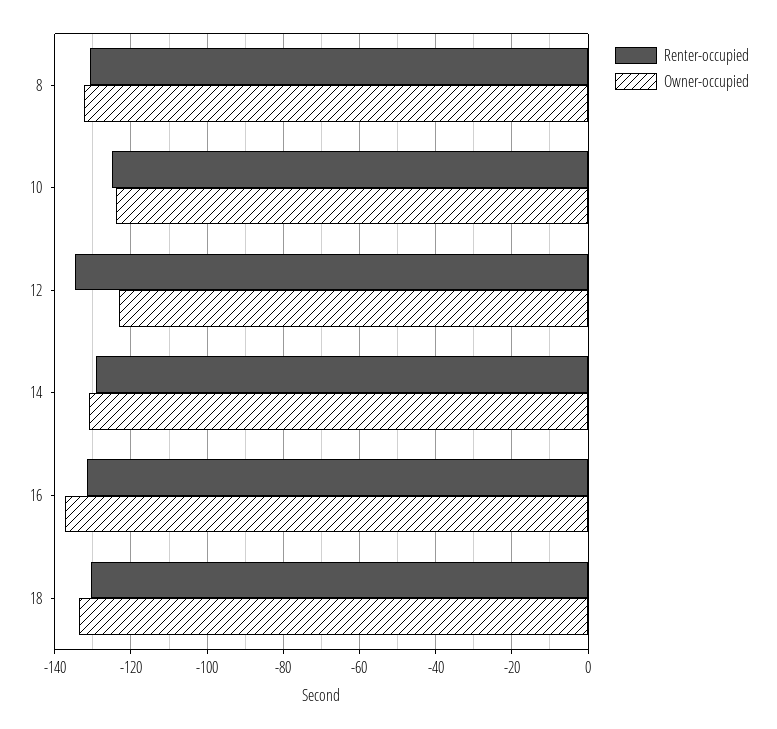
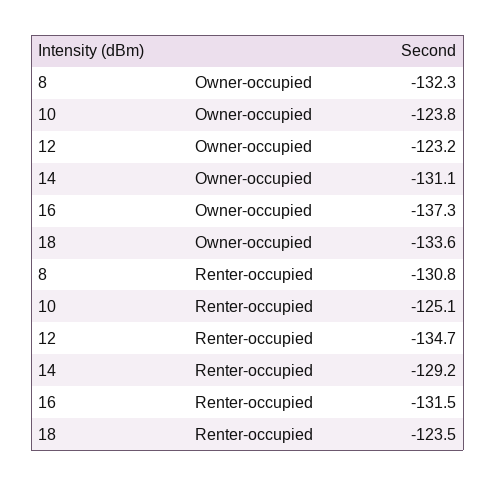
  {
    "Renter-occupied": {
      "8": -130.8,
      "10": -125.1,
      "12": -134.7,
      "14": -129.2,
      "16": -131.5,
-     "18": -130
+     "18": -123.5
    },
    "Owner-occupied": {
      "8": -132.3,
      "10": -123.8,
      "12": -123.2,
      "14": -131.1,
      "16": -137.3,
      "18": -133.6
    }
  }

